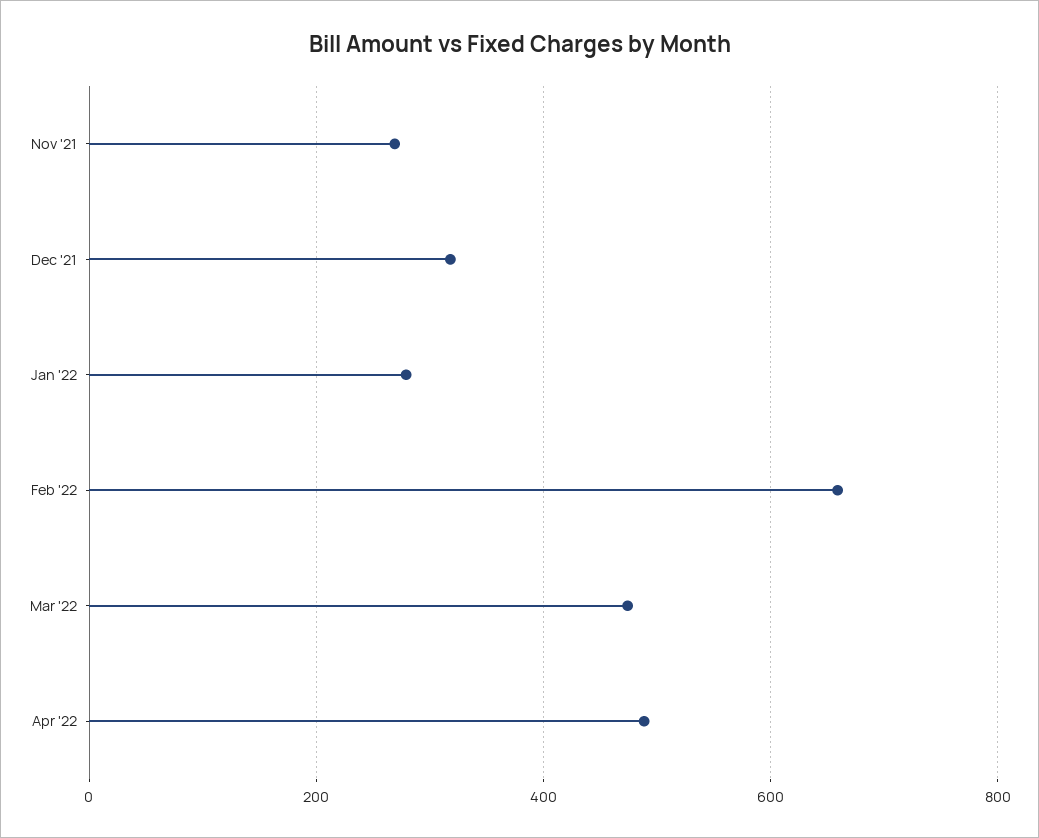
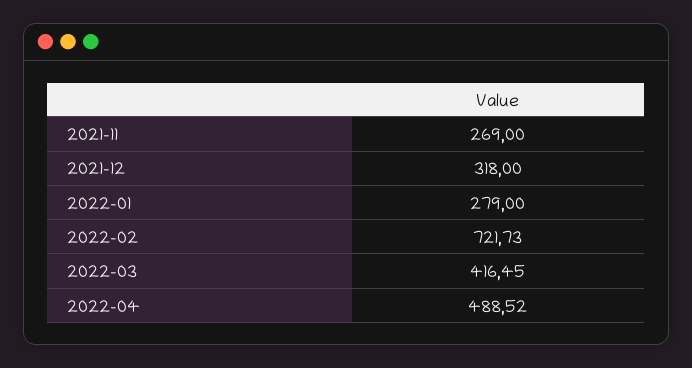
  {
    "Nov '21": 269,
    "Dec '21": 318,
    "Jan '22": 279,
-   "Feb '22": 660,
+   "Feb '22": 721.73,
-   "Mar '22": 480,
+   "Mar '22": 416.45,
    "Apr '22": 488.52
  }

